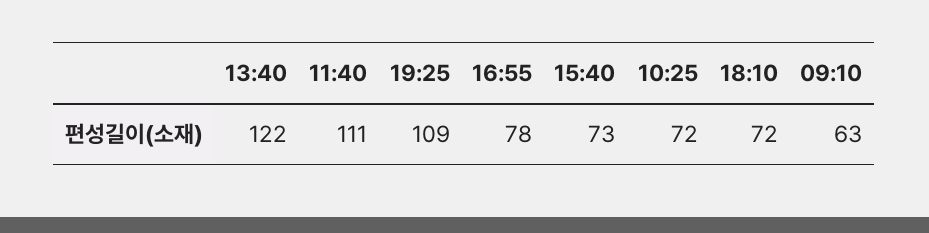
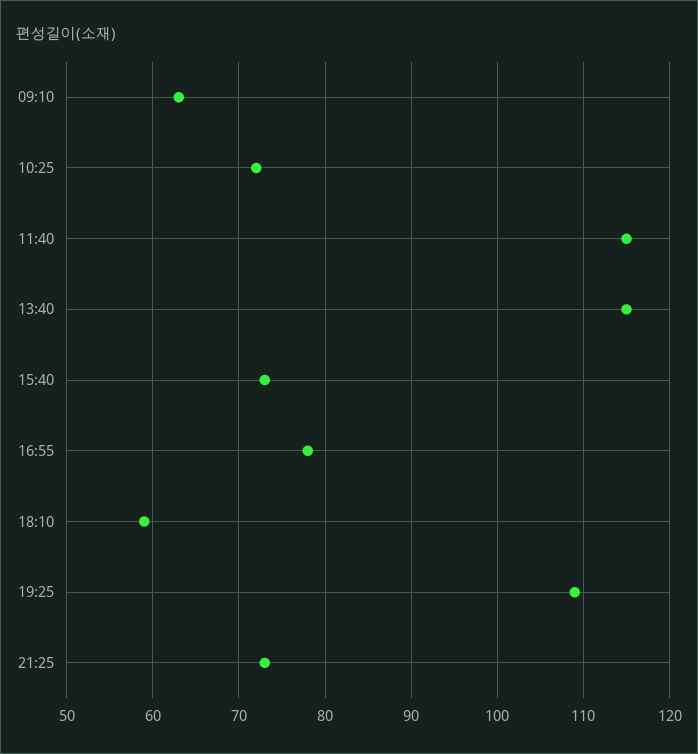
  {
-   "13:40": 122,
+   "13:40": 115,
-   "11:40": 111,
+   "11:40": 115,
    "19:25": 109,
    "16:55": 78,
    "15:40": 73,
    "10:25": 72,
-   "18:10": 72,
+   "18:10": 59,
-   "09:10": 63
+   "09:10": 63,
+   "21:25": 73
  }

